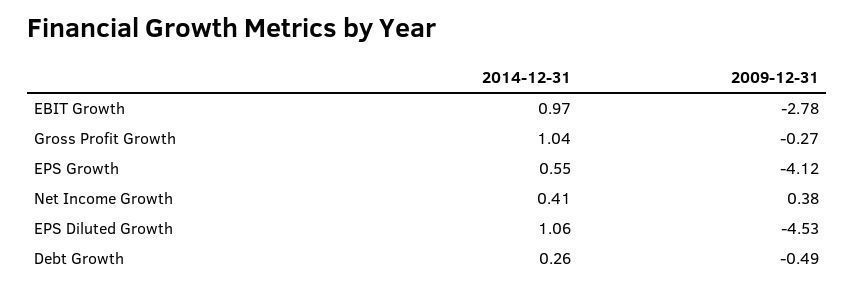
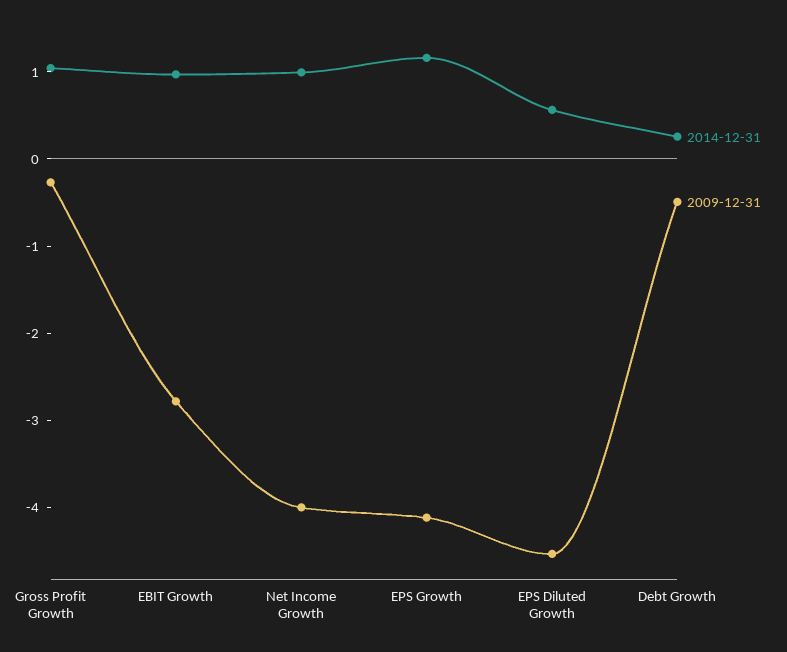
  {
    "2014-12-31": {
      "EBIT Growth": 0.97,
      "Gross Profit Growth": 1.04,
-     "EPS Growth": 0.55,
+     "EPS Growth": 1.2,
-     "Net Income Growth": 0.41,
+     "Net Income Growth": 1,
-     "EPS Diluted Growth": 1.06,
+     "EPS Diluted Growth": 0.6,
      "Debt Growth": 0.26
    },
    "2009-12-31": {
      "EBIT Growth": -2.78,
      "Gross Profit Growth": -0.27,
      "EPS Growth": -4.12,
-     "Net Income Growth": 0.38,
+     "Net Income Growth": -4,
      "EPS Diluted Growth": -4.53,
      "Debt Growth": -0.49
    }
  }

